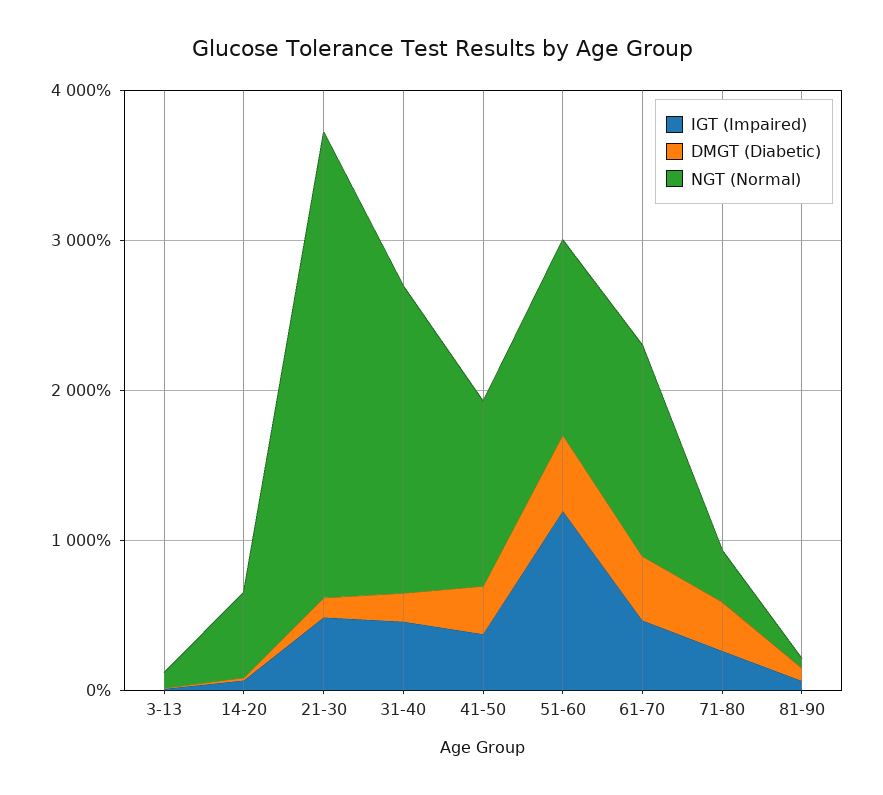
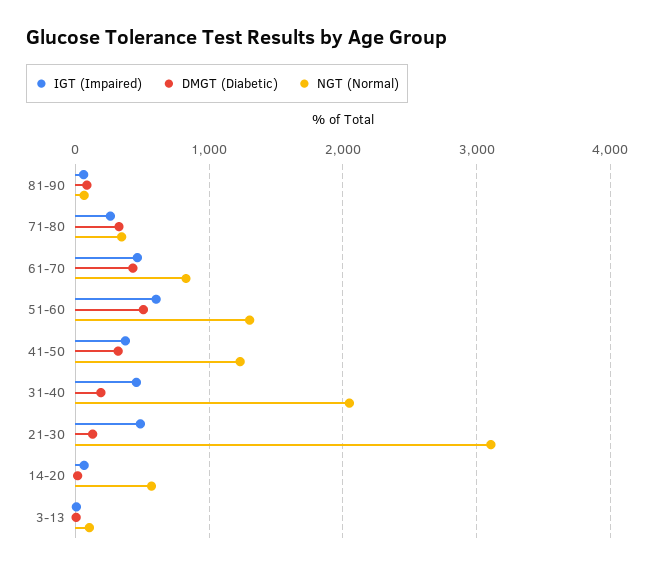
  {
    "IGT (Impaired)": {
      "3-13": 0,
      "14-20": 100,
      "21-30": 500,
      "31-40": 500,
      "41-50": 400,
-     "51-60": 1200,
+     "51-60": 600,
      "61-70": 500,
      "71-80": 300,
      "81-90": 100
    },
    "DMGT (Diabetic)": {
      "3-13": 0,
      "14-20": 0,
      "21-30": 100,
      "31-40": 200,
      "41-50": 300,
      "51-60": 500,
      "61-70": 400,
      "71-80": 300,
      "81-90": 100
    },
    "NGT (Normal)": {
      "3-13": 100,
      "14-20": 600,
      "21-30": 3100,
      "31-40": 2000,
      "41-50": 1200,
      "51-60": 1300,
-     "61-70": 1400,
+     "61-70": 800,
      "71-80": 300,
      "81-90": 100
    }
  }

